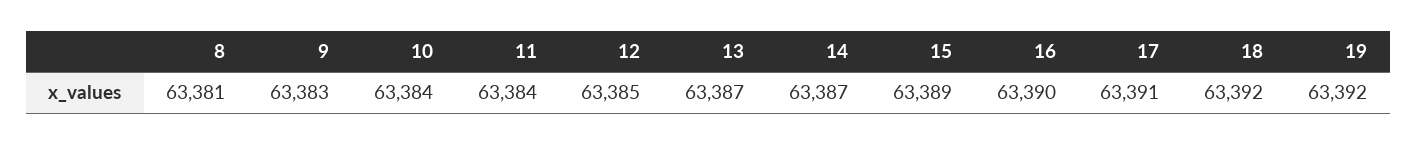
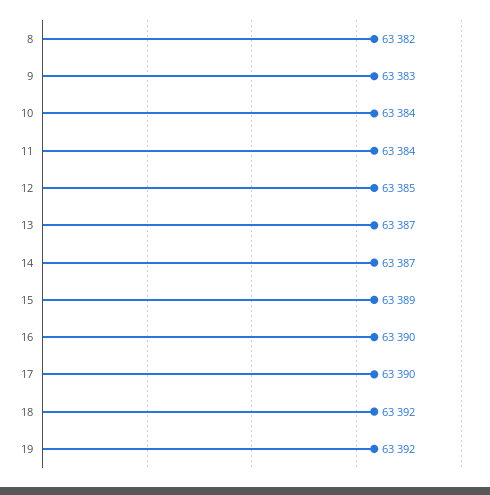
  {
-   "8": 63381,
+   "8": 63382,
    "9": 63383,
    "10": 63384,
    "11": 63384,
    "12": 63385,
    "13": 63387,
    "14": 63387,
    "15": 63389,
    "16": 63390,
-   "17": 63391,
+   "17": 63390,
    "18": 63392,
    "19": 63392
  }

